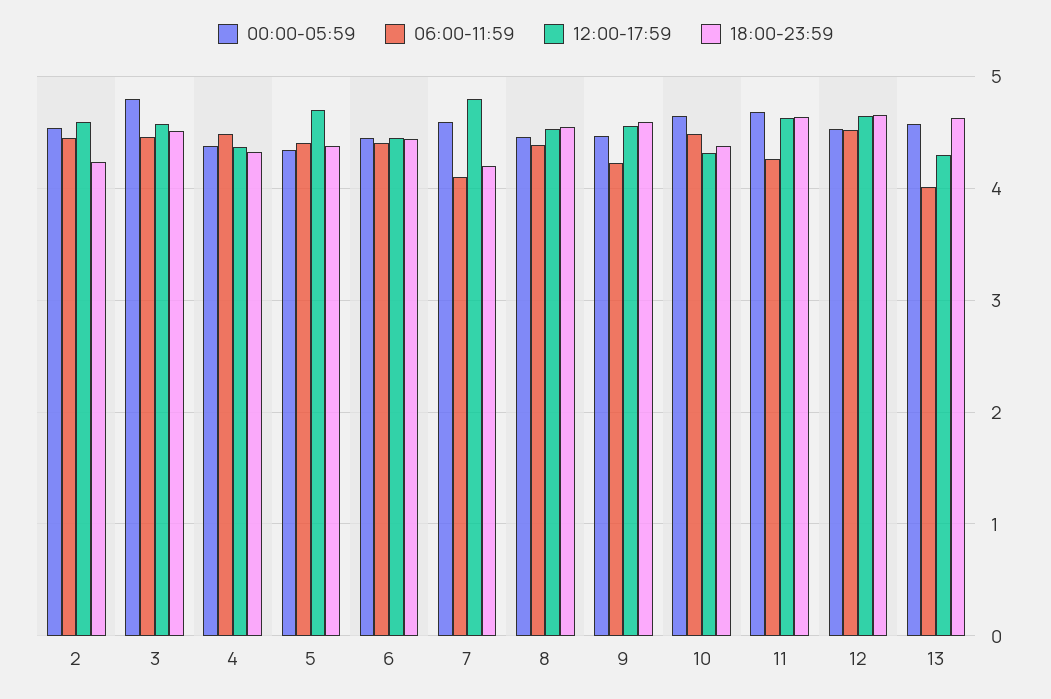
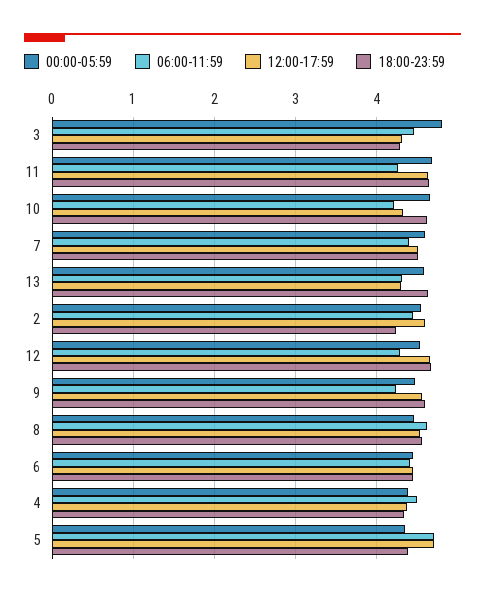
  {
    "00:00-05:59": {
      "2": 4.5,
      "3": 4.8,
      "4": 4.4,
      "5": 4.3,
      "6": 4.5,
      "7": 4.6,
      "8": 4.5,
      "9": 4.5,
      "10": 4.7,
      "11": 4.7,
      "12": 4.5,
      "13": 4.6
    },
    "06:00-11:59": {
      "2": 4.5,
      "3": 4.5,
      "4": 4.5,
-     "5": 4.4,
+     "5": 4.7,
      "6": 4.4,
-     "7": 4.1,
+     "7": 4.4,
-     "8": 4.4,
+     "8": 4.6,
      "9": 4.2,
-     "10": 4.5,
+     "10": 4.2,
      "11": 4.3,
-     "12": 4.5,
+     "12": 4.3,
-     "13": 4
+     "13": 4.3
    },
    "12:00-17:59": {
      "2": 4.6,
-     "3": 4.6,
+     "3": 4.3,
      "4": 4.4,
      "5": 4.7,
      "6": 4.5,
-     "7": 4.8,
+     "7": 4.5,
      "8": 4.5,
      "9": 4.6,
      "10": 4.3,
      "11": 4.6,
      "12": 4.7,
      "13": 4.3
    },
    "18:00-23:59": {
      "2": 4.2,
-     "3": 4.5,
+     "3": 4.3,
      "4": 4.3,
      "5": 4.4,
      "6": 4.4,
-     "7": 4.2,
+     "7": 4.5,
      "8": 4.6,
      "9": 4.6,
-     "10": 4.4,
+     "10": 4.6,
      "11": 4.6,
      "12": 4.7,
      "13": 4.6
    }
  }

